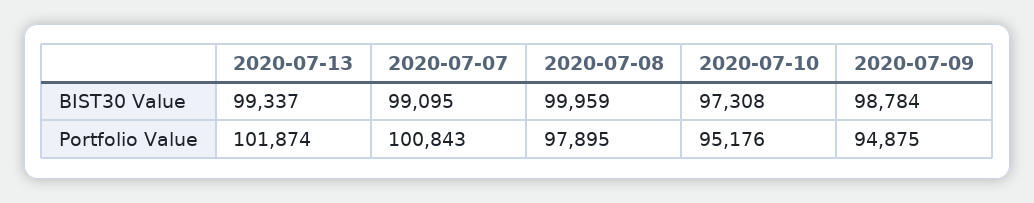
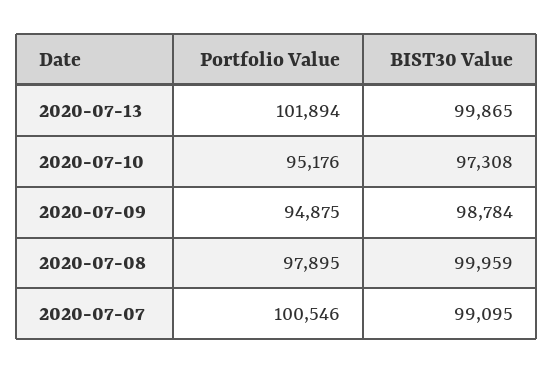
  {
    "2020-07-13": {
-     "BIST30 Value": 99337,
+     "BIST30 Value": 99865,
-     "Portfolio Value": 101874
+     "Portfolio Value": 101894
    },
    "2020-07-07": {
      "BIST30 Value": 99095,
-     "Portfolio Value": 100843
+     "Portfolio Value": 100546
    },
    "2020-07-08": {
      "BIST30 Value": 99959,
      "Portfolio Value": 97895
    },
    "2020-07-10": {
      "BIST30 Value": 97308,
      "Portfolio Value": 95176
    },
    "2020-07-09": {
      "BIST30 Value": 98784,
      "Portfolio Value": 94875
    }
  }

